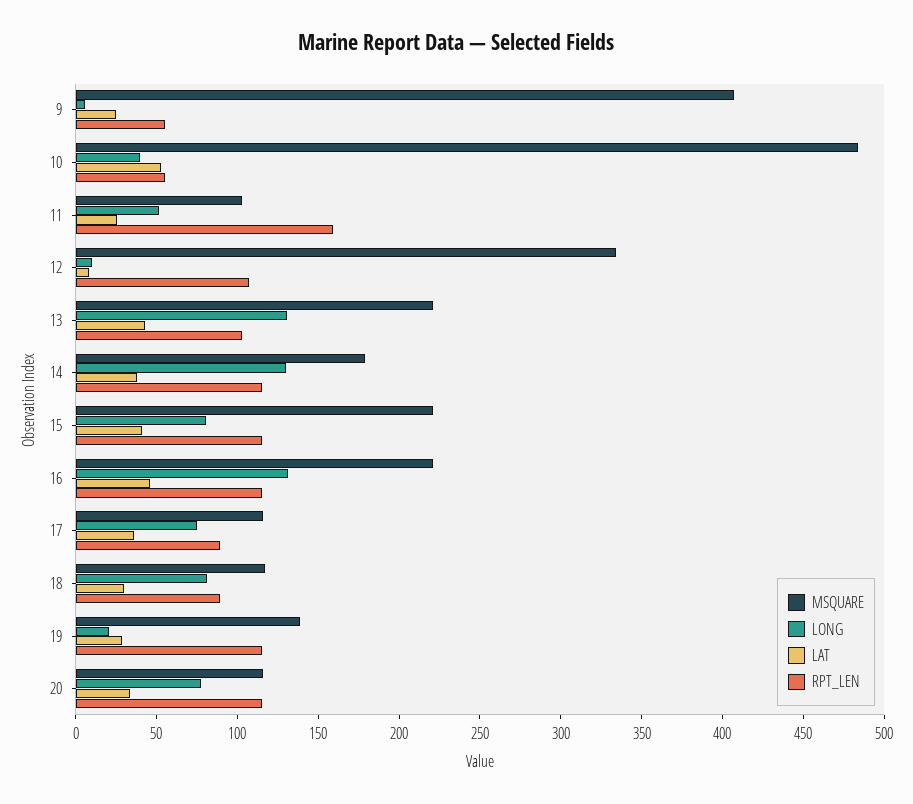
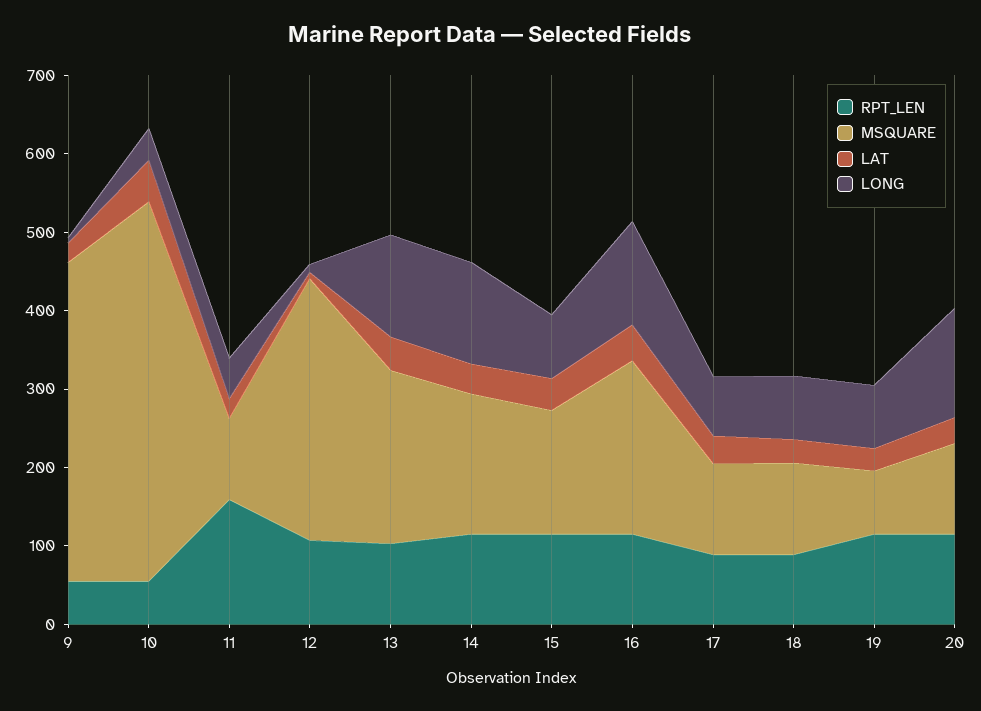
  {
    "MSQUARE": {
      "9": 410,
      "10": 480,
      "11": 100,
      "12": 330,
      "13": 220,
      "14": 180,
-     "15": 220,
+     "15": 160,
      "16": 220,
      "17": 120,
      "18": 120,
-     "19": 140,
+     "19": 80,
      "20": 120
    },
    "LONG": {
      "9": 10,
      "10": 40,
      "11": 50,
      "12": 10,
      "13": 130,
      "14": 130,
      "15": 80,
      "16": 130,
      "17": 80,
      "18": 80,
-     "19": 20,
+     "19": 80,
-     "20": 80
+     "20": 140
    },
    "LAT": {
      "9": 20,
      "10": 50,
      "11": 30,
      "12": 10,
      "13": 40,
      "14": 40,
      "15": 40,
      "16": 50,
      "17": 40,
      "18": 30,
      "19": 30,
      "20": 30
    },
    "RPT_LEN": {
      "9": 60,
      "10": 60,
      "11": 160,
      "12": 110,
      "13": 100,
      "14": 120,
      "15": 120,
      "16": 120,
      "17": 90,
      "18": 90,
      "19": 120,
      "20": 120
    }
  }

